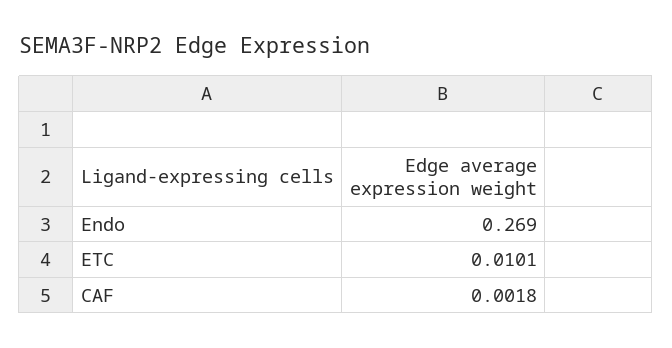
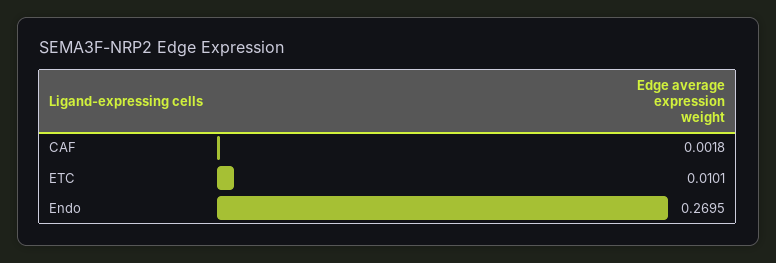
  {
-   "Endo": 0.269,
+   "Endo": 0.2695,
    "ETC": 0.0101,
    "CAF": 0.0018
  }

